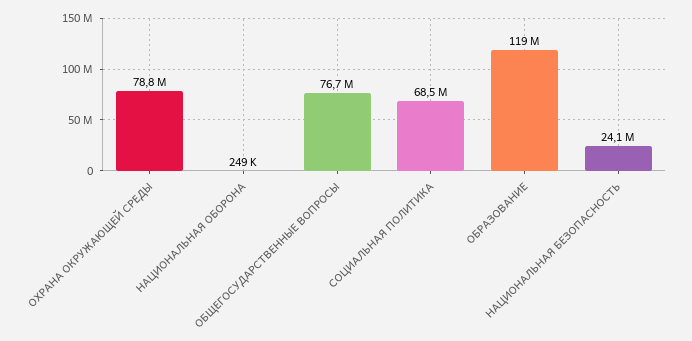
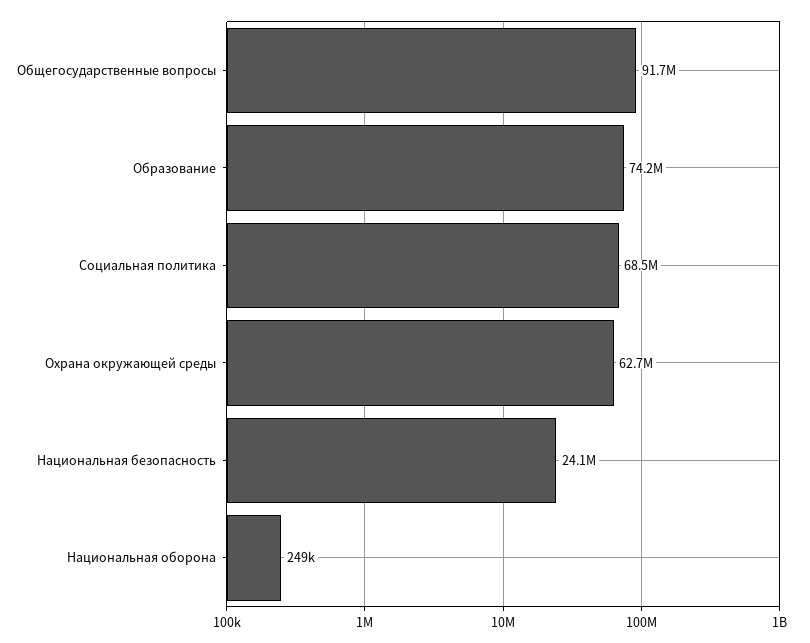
  {
-   "ОХРАНА ОКРУЖАЮЩЕЙ СРЕДЫ": 78800000,
+   "ОХРАНА ОКРУЖАЮЩЕЙ СРЕДЫ": 62700000,
    "НАЦИОНАЛЬНАЯ ОБОРОНА": 249000,
-   "ОБЩЕГОСУДАРСТВЕННЫЕ ВОПРОСЫ": 76700000,
+   "ОБЩЕГОСУДАРСТВЕННЫЕ ВОПРОСЫ": 91700000,
    "СОЦИАЛЬНАЯ ПОЛИТИКА": 68500000,
-   "ОБРАЗОВАНИЕ": 119000000,
+   "ОБРАЗОВАНИЕ": 74200000,
    "НАЦИОНАЛЬНАЯ БЕЗОПАСНОСТЬ": 24100000
  }

